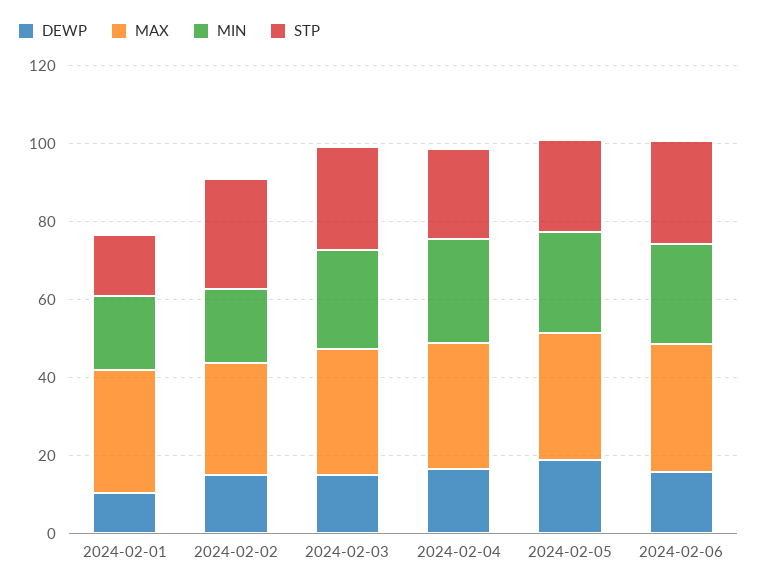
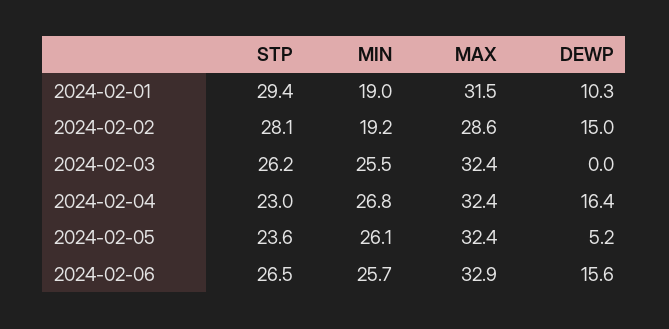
  {
    "DEWP": {
      "2024-02-01": 10.3,
      "2024-02-02": 15,
-     "2024-02-03": 15,
+     "2024-02-03": 0,
      "2024-02-04": 16.4,
-     "2024-02-05": 20,
+     "2024-02-05": 5.2,
      "2024-02-06": 15.6
    },
    "MAX": {
      "2024-02-01": 31.5,
      "2024-02-02": 28.6,
      "2024-02-03": 32.4,
      "2024-02-04": 32.4,
      "2024-02-05": 32.4,
      "2024-02-06": 32.9
    },
    "MIN": {
      "2024-02-01": 19,
      "2024-02-02": 19.2,
      "2024-02-03": 25.5,
      "2024-02-04": 26.8,
      "2024-02-05": 26.1,
      "2024-02-06": 25.7
    },
    "STP": {
-     "2024-02-01": 15,
+     "2024-02-01": 29.4,
      "2024-02-02": 28.1,
      "2024-02-03": 26.2,
      "2024-02-04": 23,
      "2024-02-05": 23.6,
      "2024-02-06": 26.5
    }
  }

